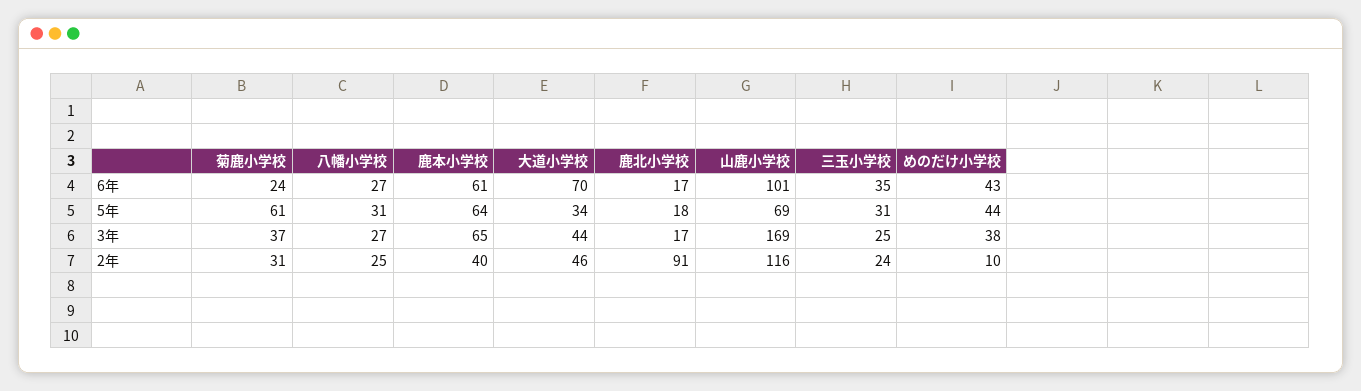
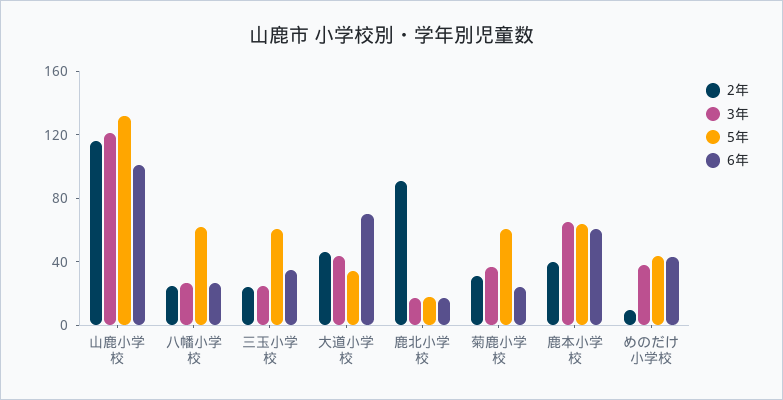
  {
    "6年": {
      "菊鹿小学校": 24,
      "八幡小学校": 27,
      "鹿本小学校": 61,
      "大道小学校": 70,
      "鹿北小学校": 17,
      "山鹿小学校": 101,
      "三玉小学校": 35,
      "めのだけ小学校": 43
    },
    "5年": {
      "菊鹿小学校": 61,
-     "八幡小学校": 31,
+     "八幡小学校": 60,
      "鹿本小学校": 64,
      "大道小学校": 34,
      "鹿北小学校": 18,
-     "山鹿小学校": 69,
+     "山鹿小学校": 130,
-     "三玉小学校": 31,
+     "三玉小学校": 60,
      "めのだけ小学校": 44
    },
    "3年": {
      "菊鹿小学校": 37,
      "八幡小学校": 27,
      "鹿本小学校": 65,
      "大道小学校": 44,
      "鹿北小学校": 17,
-     "山鹿小学校": 169,
+     "山鹿小学校": 120,
      "三玉小学校": 25,
      "めのだけ小学校": 38
    },
    "2年": {
      "菊鹿小学校": 31,
      "八幡小学校": 25,
      "鹿本小学校": 40,
      "大道小学校": 46,
      "鹿北小学校": 91,
      "山鹿小学校": 116,
      "三玉小学校": 24,
      "めのだけ小学校": 10
    }
  }

